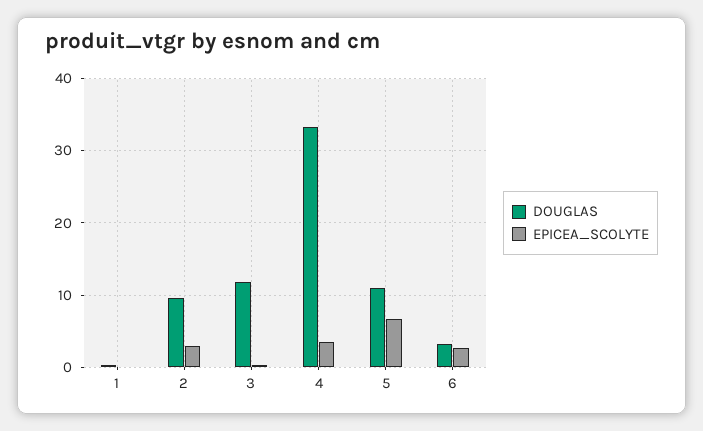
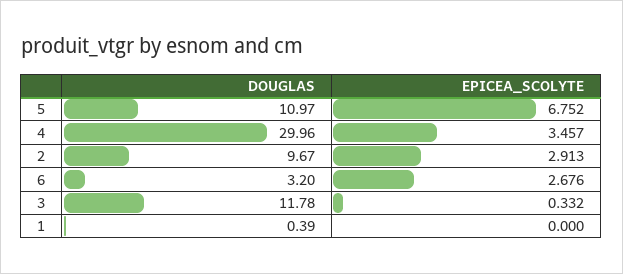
  {
    "DOUGLAS": {
      "1": 0.39,
      "2": 9.67,
      "3": 11.78,
-     "4": 33,
+     "4": 29.96,
      "5": 10.97,
      "6": 3.2
    },
    "EPICEA_SCOLYTE": {
      "1": 0,
      "2": 2.913,
      "3": 0.332,
      "4": 3.457,
      "5": 6.752,
      "6": 2.676
    }
  }

